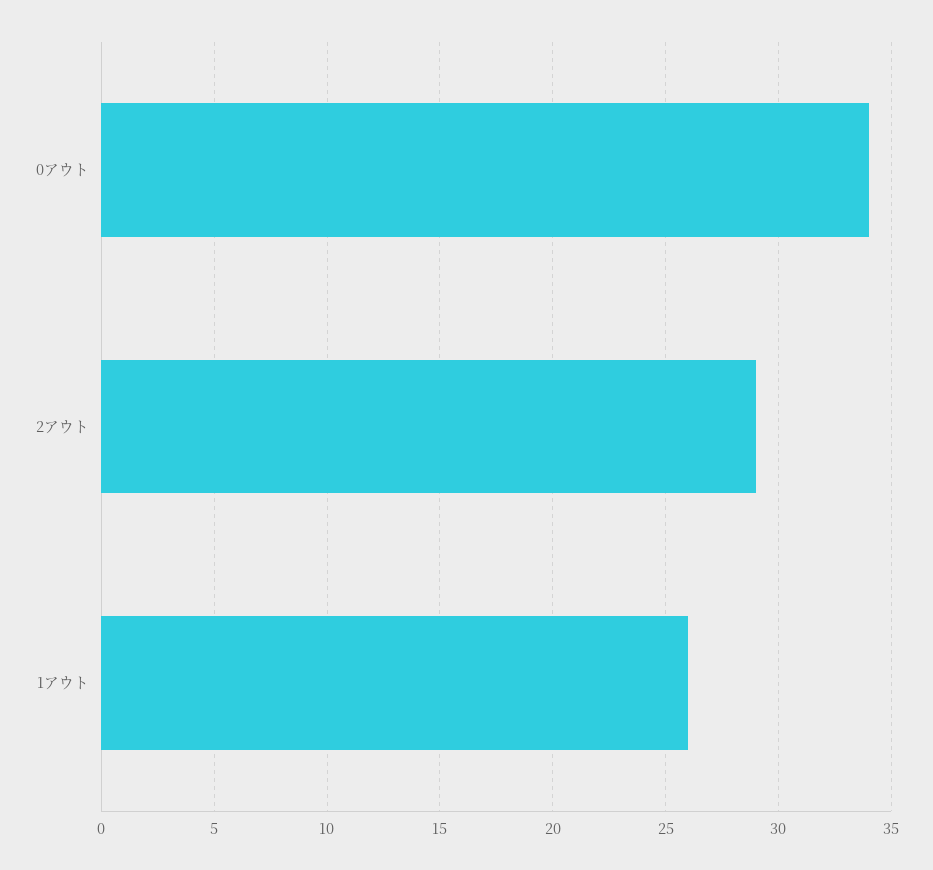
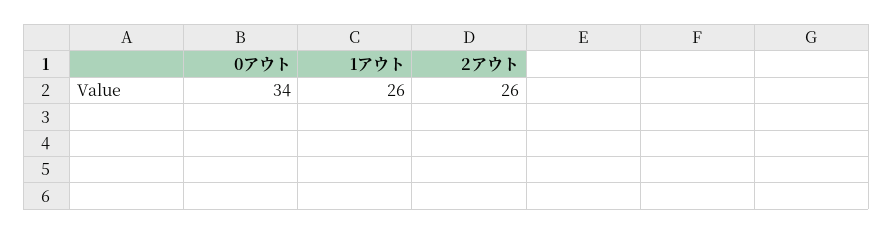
  {
    "0アウト": 34,
-   "2アウト": 29,
+   "2アウト": 26,
    "1アウト": 26
  }

